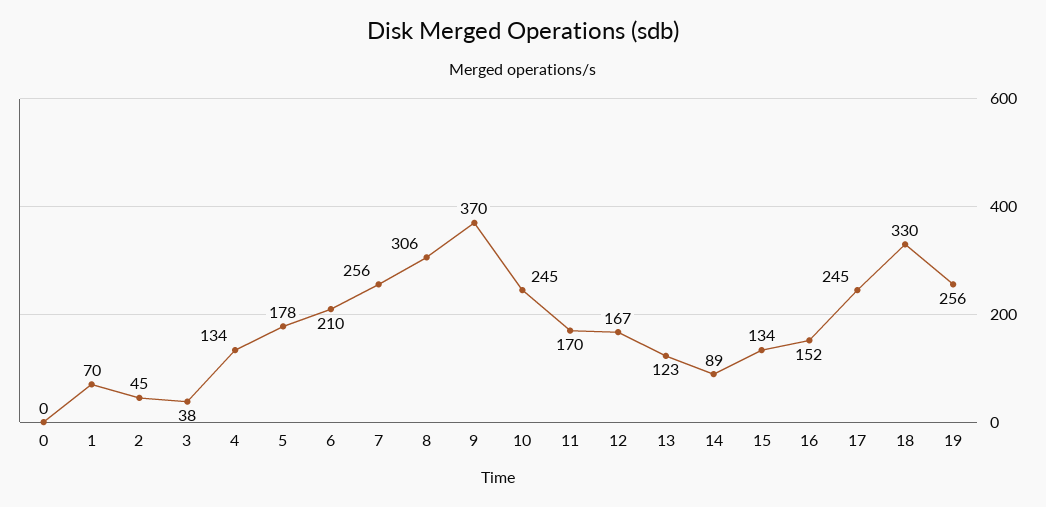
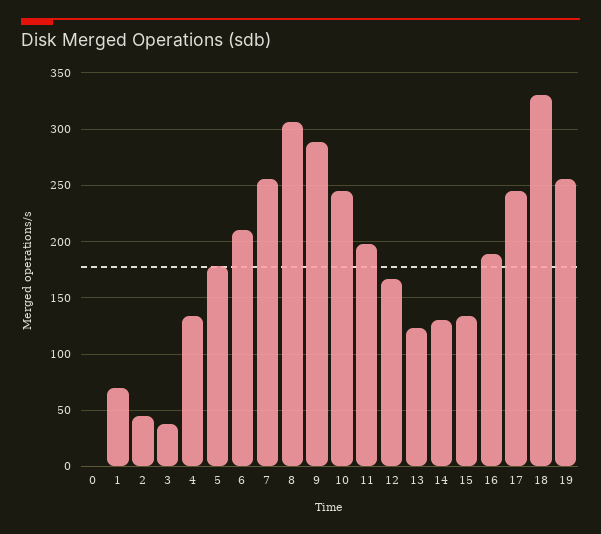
  {
    "0": 0,
    "1": 70,
    "2": 45,
    "3": 38,
    "4": 134,
    "5": 178,
    "6": 210,
    "7": 256,
    "8": 306,
-   "9": 370,
+   "9": 290,
    "10": 245,
-   "11": 170,
+   "11": 200,
    "12": 167,
    "13": 123,
-   "14": 89,
+   "14": 130,
    "15": 134,
-   "16": 152,
+   "16": 190,
    "17": 245,
    "18": 330,
    "19": 256
  }

